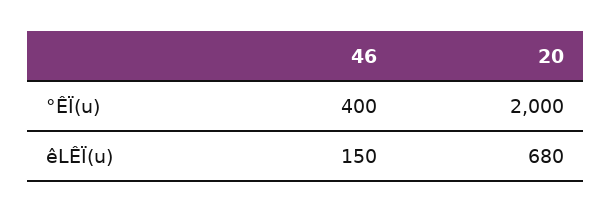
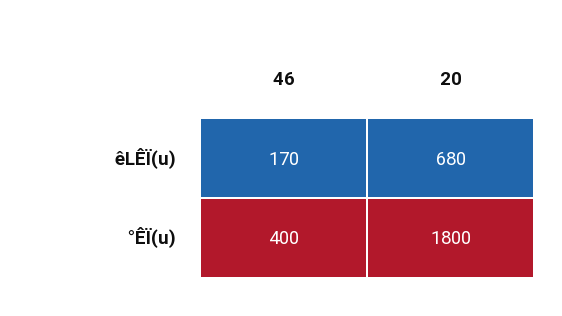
  {
    "46": {
      "°ÊÏ(u)": 400,
-     "êLÊÏ(u)": 150
+     "êLÊÏ(u)": 170
    },
    "20": {
-     "°ÊÏ(u)": 2000,
+     "°ÊÏ(u)": 1800,
      "êLÊÏ(u)": 680
    }
  }

